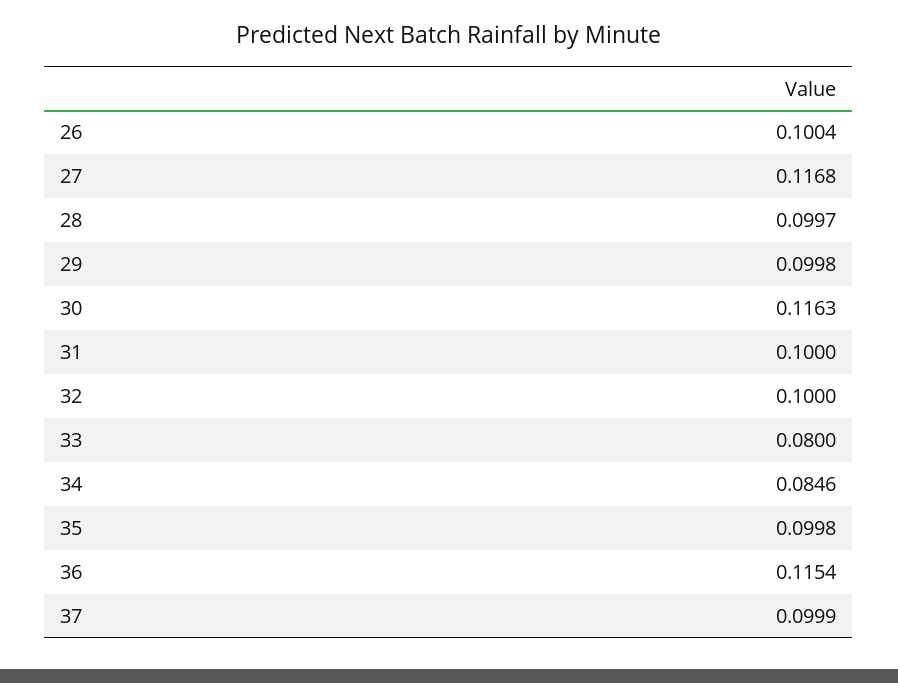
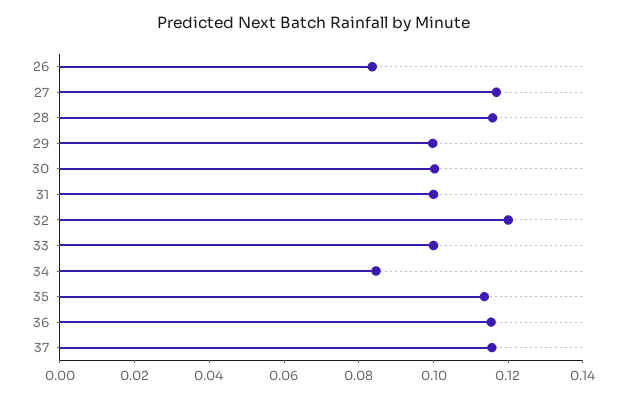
  {
-   "26": 0.1004,
+   "26": 0.085,
    "27": 0.1168,
-   "28": 0.0997,
+   "28": 0.115,
    "29": 0.0998,
-   "30": 0.1163,
+   "30": 0.1,
    "31": 0.1,
-   "32": 0.1,
+   "32": 0.12,
-   "33": 0.08,
+   "33": 0.1,
    "34": 0.0846,
-   "35": 0.0998,
+   "35": 0.115,
    "36": 0.1154,
-   "37": 0.0999
+   "37": 0.115
  }

